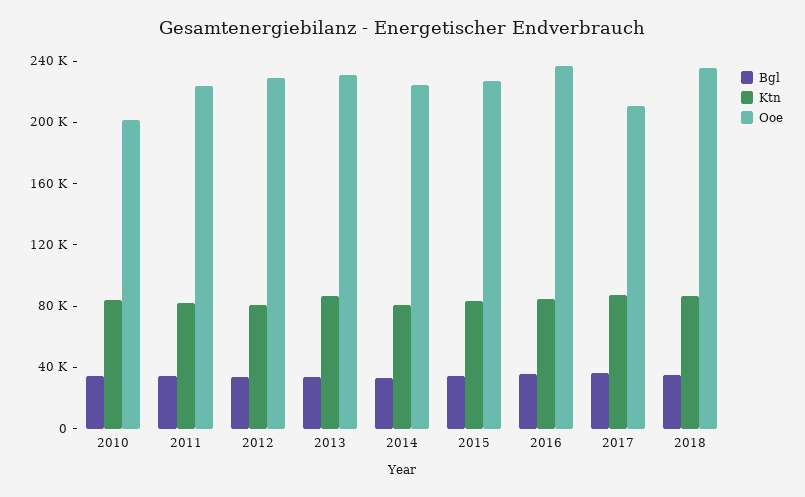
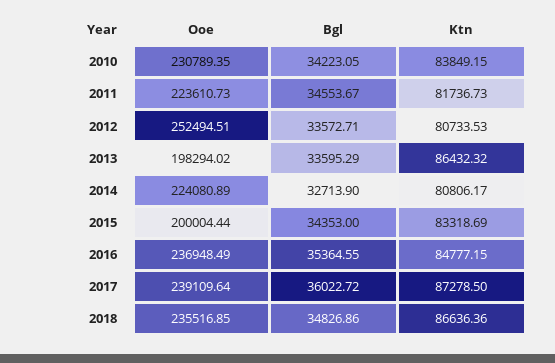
  {
    "Bgl": {
      "2010": 34223.05,
      "2011": 34553.67,
      "2012": 33572.71,
      "2013": 33595.29,
      "2014": 32713.9,
      "2015": 34353,
      "2016": 35364.55,
      "2017": 36022.72,
      "2018": 34826.86
    },
    "Ktn": {
      "2010": 83849.15,
      "2011": 81736.73,
      "2012": 80733.53,
      "2013": 86432.32,
      "2014": 80806.17,
      "2015": 83318.69,
      "2016": 84777.15,
      "2017": 87278.5,
      "2018": 86636.36
    },
    "Ooe": {
-     "2010": 200000,
+     "2010": 230789.35,
      "2011": 223610.73,
-     "2012": 230000,
+     "2012": 252494.51,
-     "2013": 230000,
+     "2013": 198294.02,
      "2014": 224080.89,
-     "2015": 230000,
+     "2015": 200004.44,
      "2016": 236948.49,
-     "2017": 210000,
+     "2017": 239109.64,
      "2018": 235516.85
    }
  }

